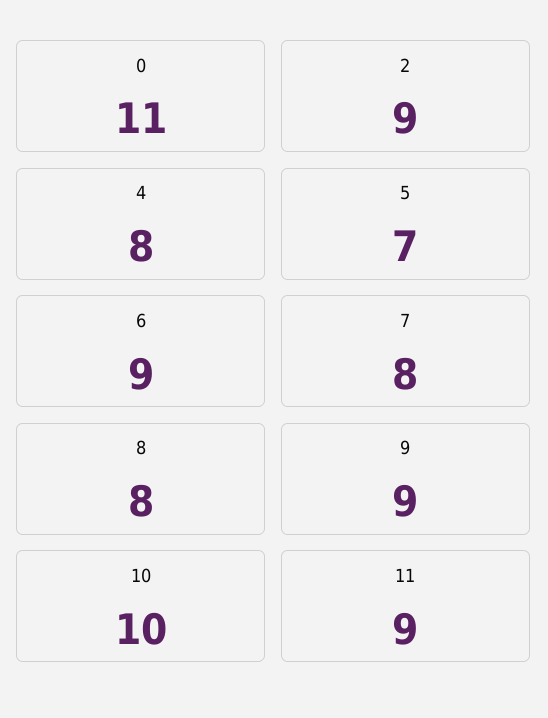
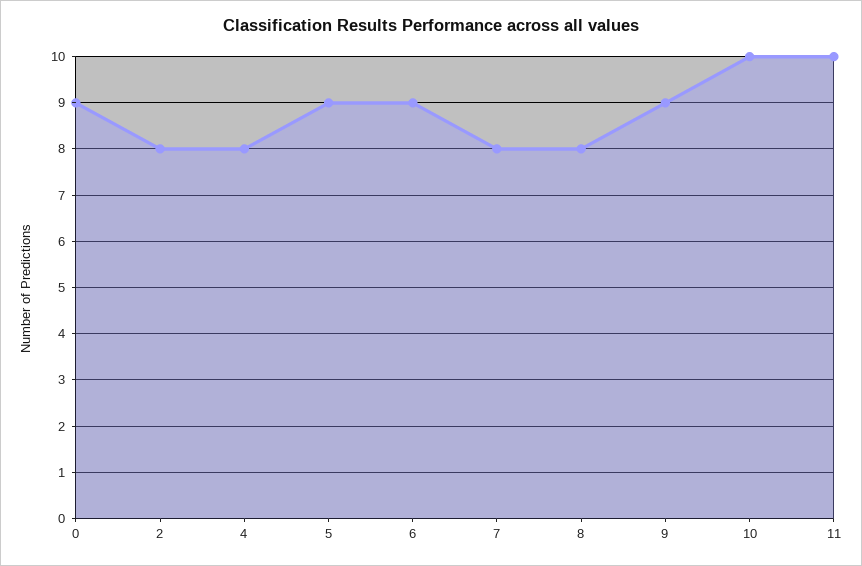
  {
-   "0": 11,
+   "0": 9,
-   "2": 9,
+   "2": 8,
    "4": 8,
-   "5": 7,
+   "5": 9,
    "6": 9,
    "7": 8,
    "8": 8,
    "9": 9,
    "10": 10,
-   "11": 9
+   "11": 10
  }

